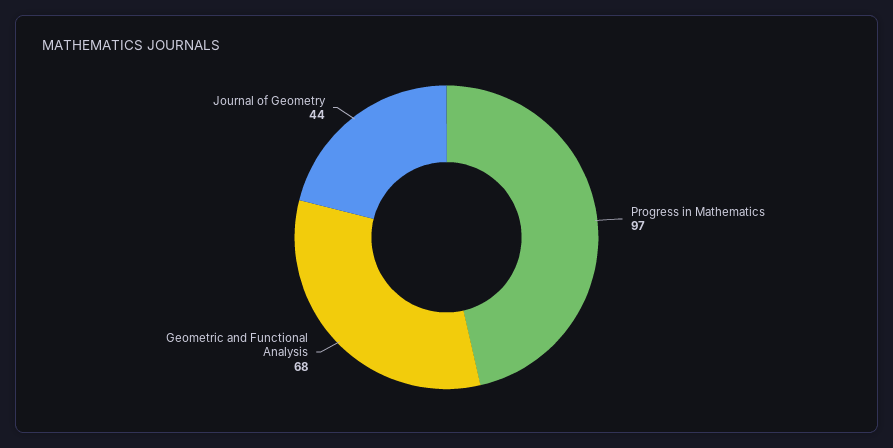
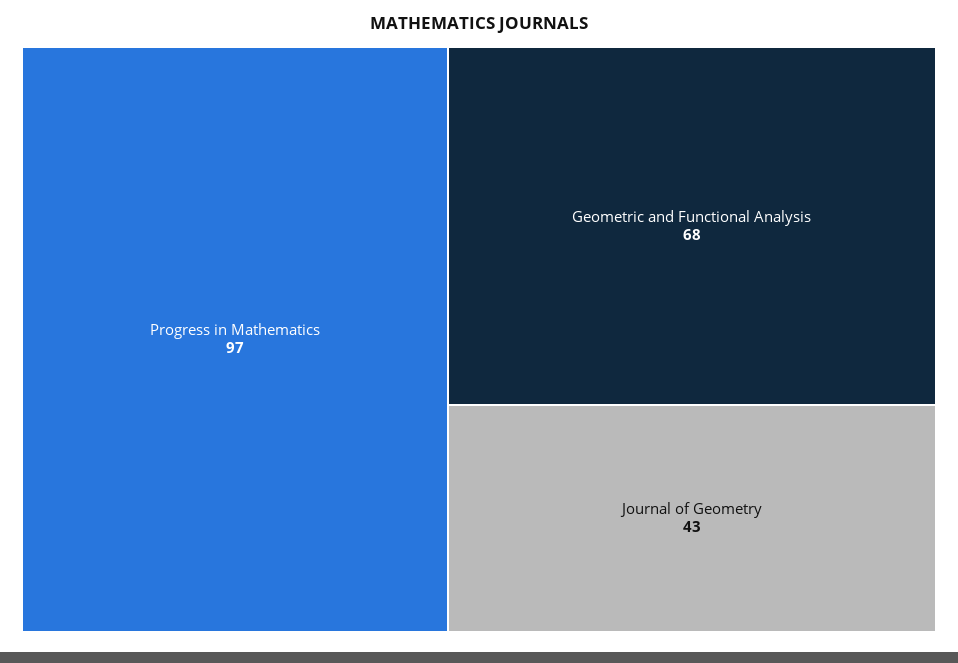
  {
    "Progress in Mathematics": 97,
    "Geometric and Functional Analysis": 68,
-   "Journal of Geometry": 44
+   "Journal of Geometry": 43
  }

